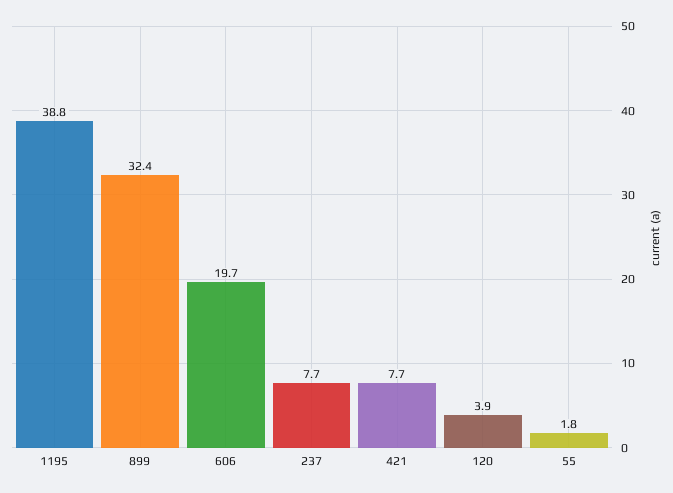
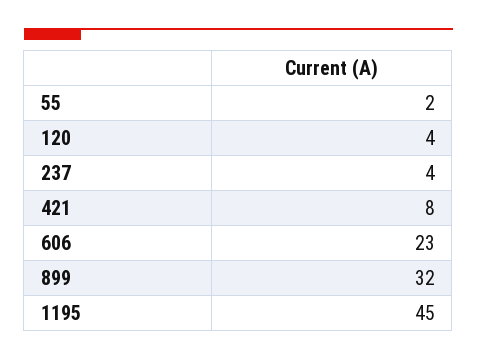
  {
-   "1195": 38.8,
+   "1195": 45,
    "899": 32.4,
-   "606": 19.7,
+   "606": 23,
-   "237": 7.7,
+   "237": 4,
    "421": 7.7,
    "120": 3.9,
    "55": 1.8
  }

